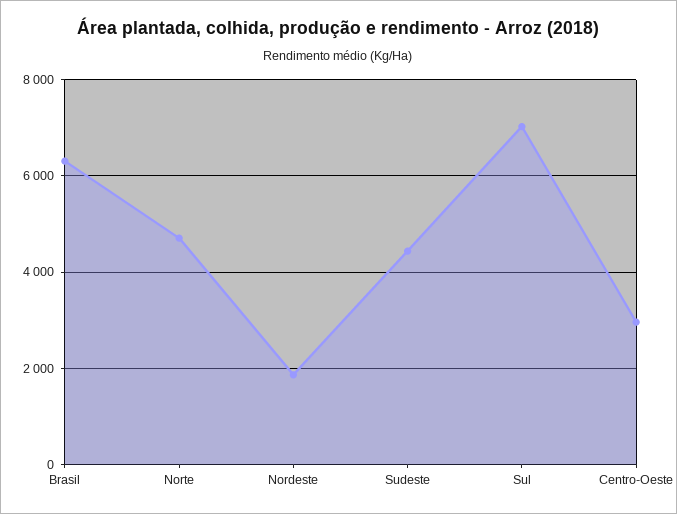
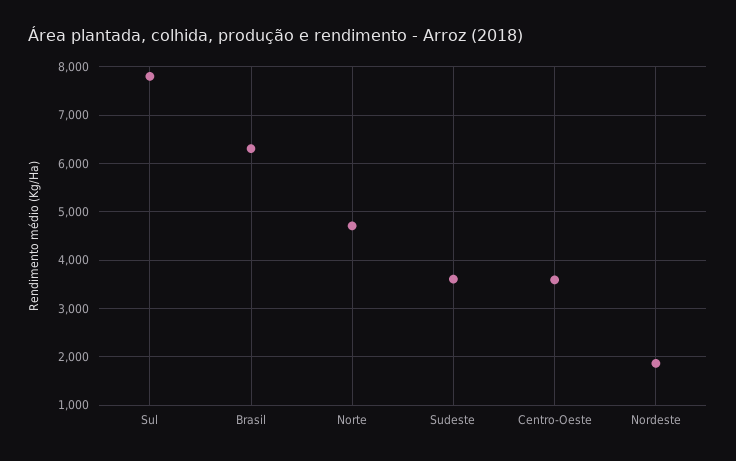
  {
    "Brasil": 6400,
    "Norte": 4800,
    "Nordeste": 1800,
-   "Sudeste": 4400,
+   "Sudeste": 3600,
-   "Sul": 7000,
+   "Sul": 7800,
-   "Centro-Oeste": 3000
+   "Centro-Oeste": 3600
  }

